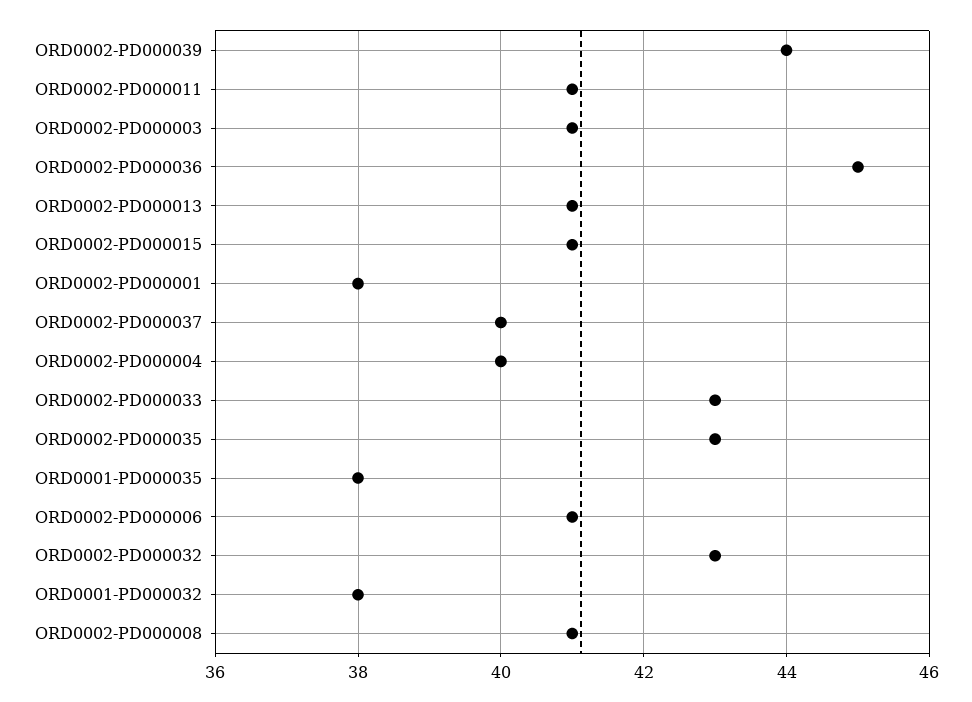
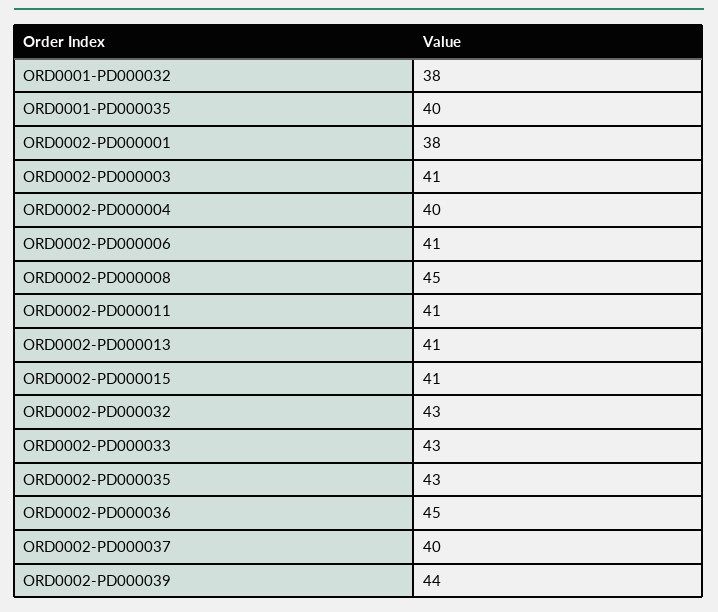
  {
    "ORD0002-PD000039": 44,
    "ORD0002-PD000011": 41,
    "ORD0002-PD000003": 41,
    "ORD0002-PD000036": 45,
    "ORD0002-PD000013": 41,
    "ORD0002-PD000015": 41,
    "ORD0002-PD000001": 38,
    "ORD0002-PD000037": 40,
    "ORD0002-PD000004": 40,
    "ORD0002-PD000033": 43,
    "ORD0002-PD000035": 43,
-   "ORD0001-PD000035": 38,
+   "ORD0001-PD000035": 40,
    "ORD0002-PD000006": 41,
    "ORD0002-PD000032": 43,
    "ORD0001-PD000032": 38,
-   "ORD0002-PD000008": 41
+   "ORD0002-PD000008": 45
  }

